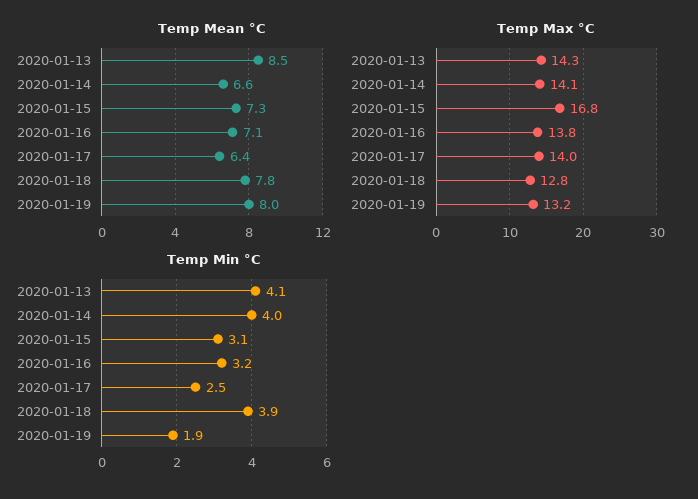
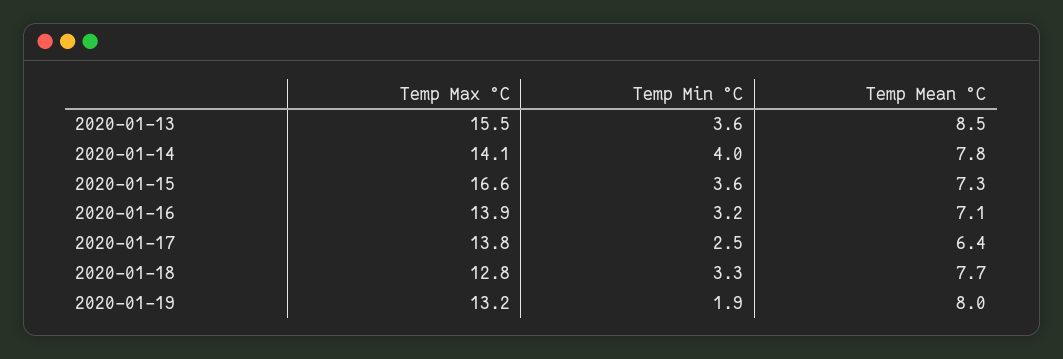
  {
    "Temp Mean °C": {
      "2020-01-13": 8.5,
-     "2020-01-14": 6.6,
+     "2020-01-14": 7.8,
      "2020-01-15": 7.3,
      "2020-01-16": 7.1,
      "2020-01-17": 6.4,
-     "2020-01-18": 7.8,
+     "2020-01-18": 7.7,
      "2020-01-19": 8
    },
    "Temp Max °C": {
-     "2020-01-13": 14.3,
+     "2020-01-13": 15.5,
      "2020-01-14": 14.1,
-     "2020-01-15": 16.8,
+     "2020-01-15": 16.6,
-     "2020-01-16": 13.8,
+     "2020-01-16": 13.9,
-     "2020-01-17": 14,
+     "2020-01-17": 13.8,
      "2020-01-18": 12.8,
      "2020-01-19": 13.2
    },
    "Temp Min °C": {
-     "2020-01-13": 4.1,
+     "2020-01-13": 3.6,
      "2020-01-14": 4,
-     "2020-01-15": 3.1,
+     "2020-01-15": 3.6,
      "2020-01-16": 3.2,
      "2020-01-17": 2.5,
-     "2020-01-18": 3.9,
+     "2020-01-18": 3.3,
      "2020-01-19": 1.9
    }
  }

